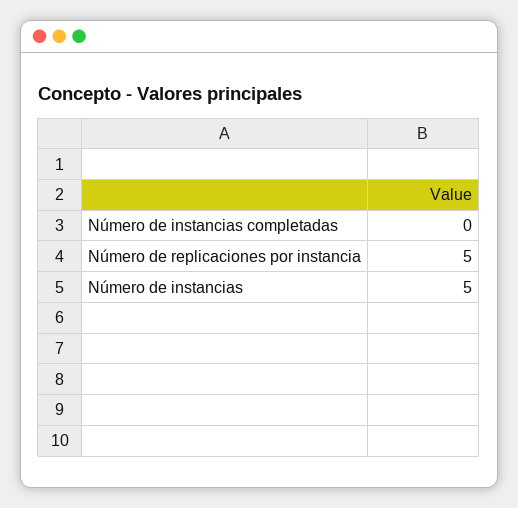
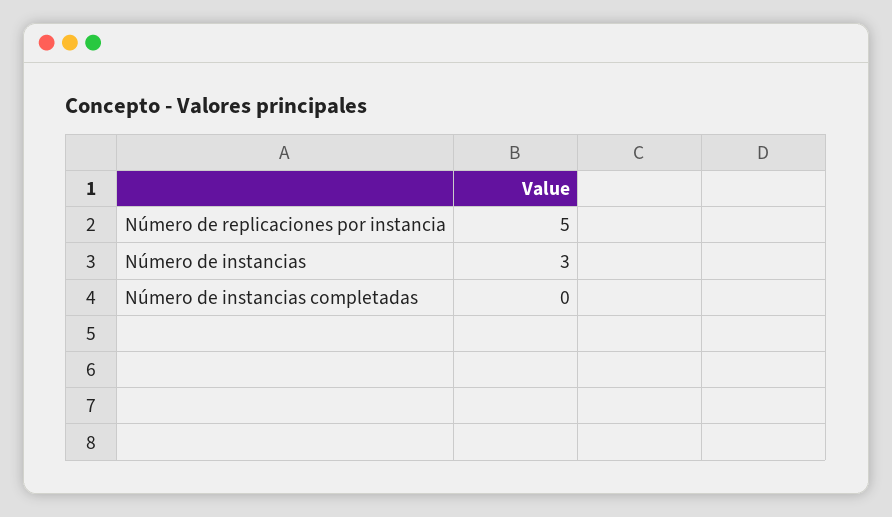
  {
    "Número de instancias completadas": 0,
    "Número de replicaciones por instancia": 5,
-   "Número de instancias": 5
+   "Número de instancias": 3
  }

